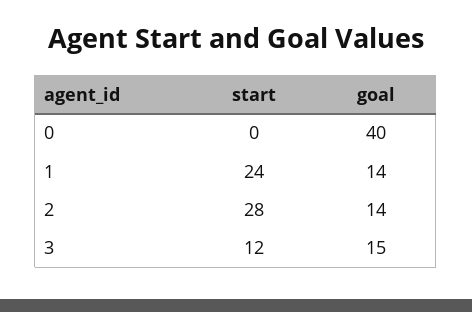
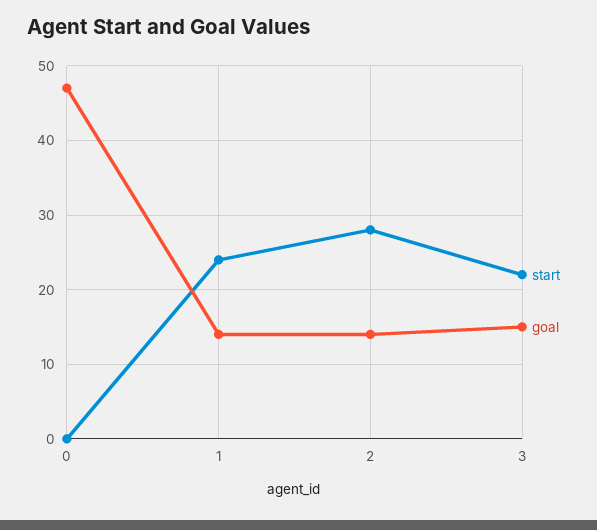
  {
    "start": {
      "0": 0,
      "1": 24,
      "2": 28,
-     "3": 12
+     "3": 22
    },
    "goal": {
-     "0": 40,
+     "0": 47,
      "1": 14,
      "2": 14,
      "3": 15
    }
  }

